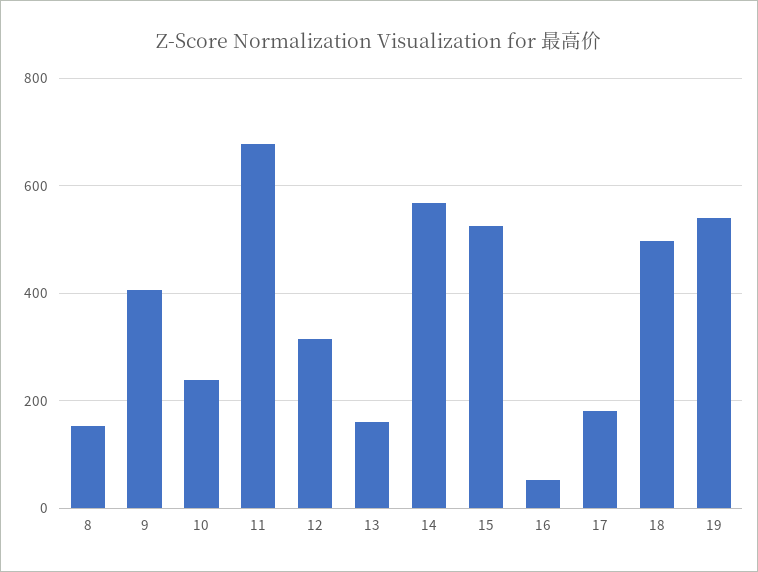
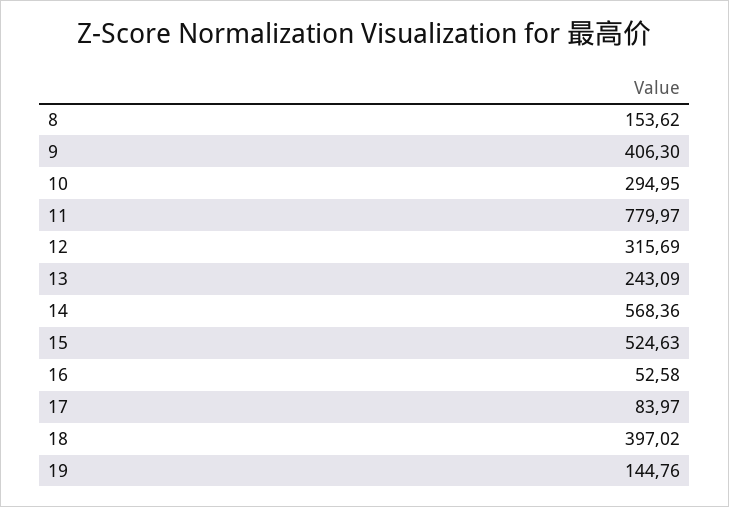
  {
    "8": 153.62,
    "9": 406.3,
-   "10": 240,
+   "10": 294.95,
-   "11": 680,
+   "11": 779.97,
    "12": 315.69,
-   "13": 160,
+   "13": 243.09,
    "14": 568.36,
    "15": 524.63,
    "16": 52.58,
-   "17": 180,
+   "17": 83.97,
-   "18": 500,
+   "18": 397.02,
-   "19": 540
+   "19": 144.76
  }

